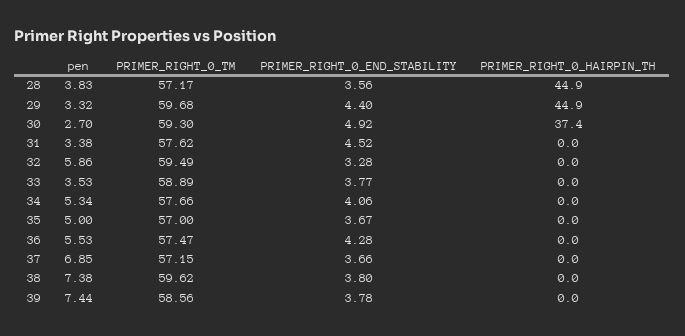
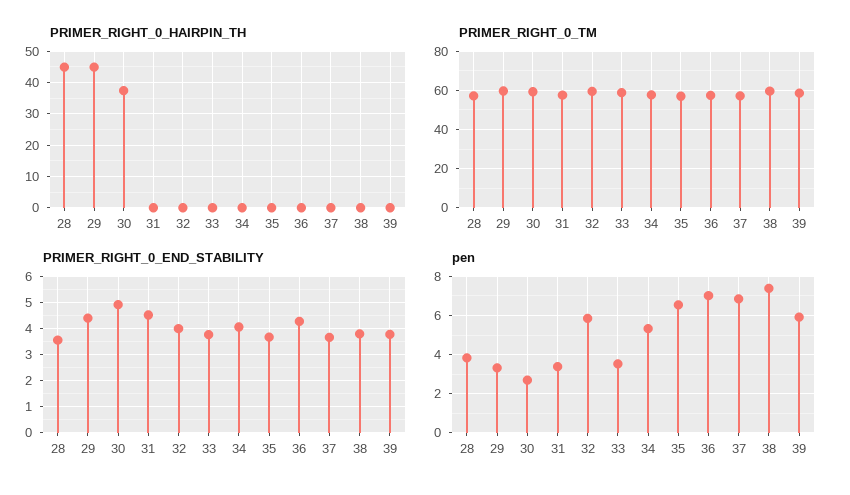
  {
    "pen": {
      "28": 3.83,
      "29": 3.32,
      "30": 2.7,
      "31": 3.38,
      "32": 5.86,
      "33": 3.53,
      "34": 5.34,
-     "35": 5,
+     "35": 6.5,
-     "36": 5.53,
+     "36": 7,
      "37": 6.85,
      "38": 7.38,
-     "39": 7.44
+     "39": 6
    },
    "PRIMER_RIGHT_0_TM": {
      "28": 57.17,
      "29": 59.68,
      "30": 59.3,
      "31": 57.62,
      "32": 59.49,
      "33": 58.89,
      "34": 57.66,
      "35": 57,
      "36": 57.47,
      "37": 57.15,
      "38": 59.62,
      "39": 58.56
    },
    "PRIMER_RIGHT_0_END_STABILITY": {
      "28": 3.56,
      "29": 4.4,
      "30": 4.92,
      "31": 4.52,
-     "32": 3.28,
+     "32": 4,
      "33": 3.77,
      "34": 4.06,
      "35": 3.67,
      "36": 4.28,
      "37": 3.66,
      "38": 3.8,
      "39": 3.78
    },
    "PRIMER_RIGHT_0_HAIRPIN_TH": {
      "28": 44.9,
      "29": 44.9,
      "30": 37.4,
      "31": 0,
      "32": 0,
      "33": 0,
      "34": 0,
      "35": 0,
      "36": 0,
      "37": 0,
      "38": 0,
      "39": 0
    }
  }

